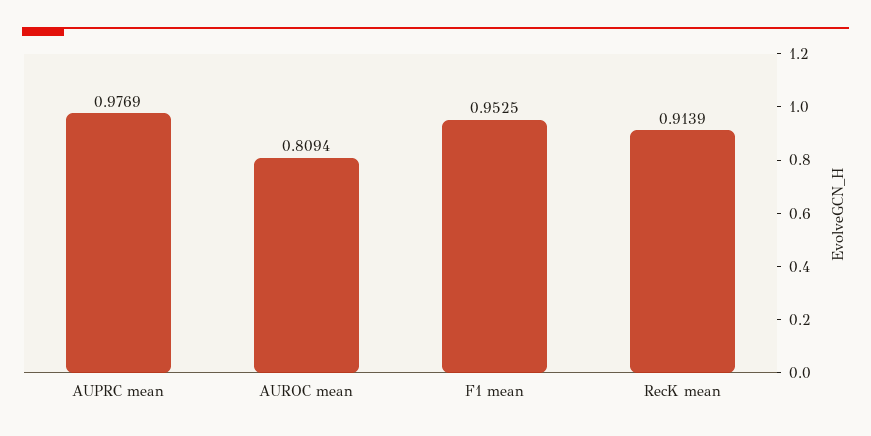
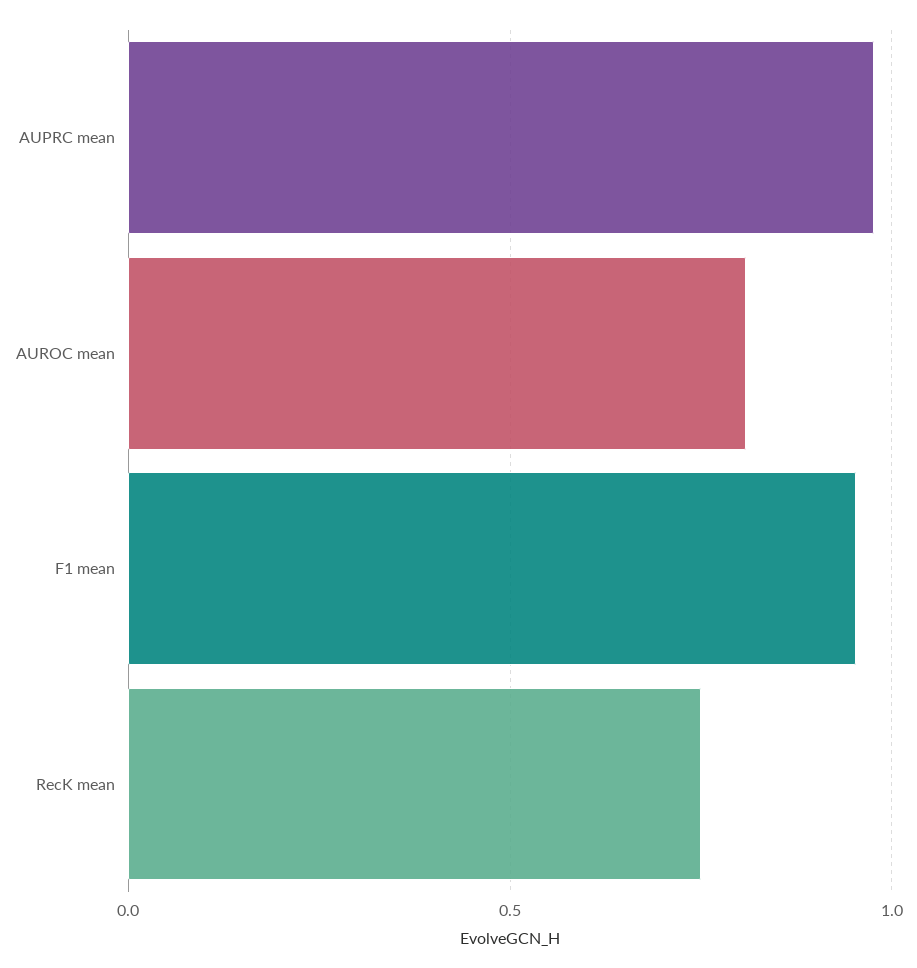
  {
    "AUPRC mean": 0.9769,
    "AUROC mean": 0.8094,
    "F1 mean": 0.9525,
-   "RecK mean": 0.9139
+   "RecK mean": 0.75
  }

